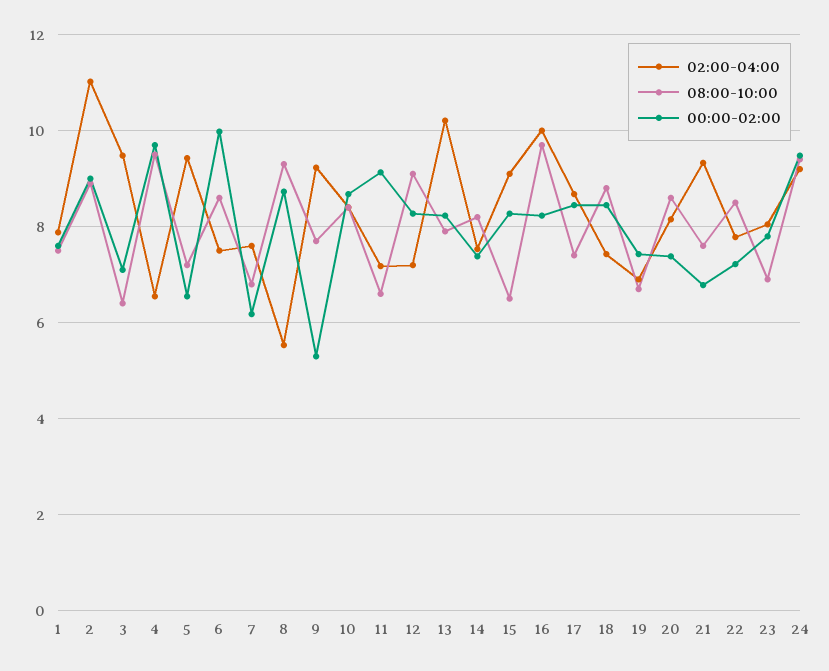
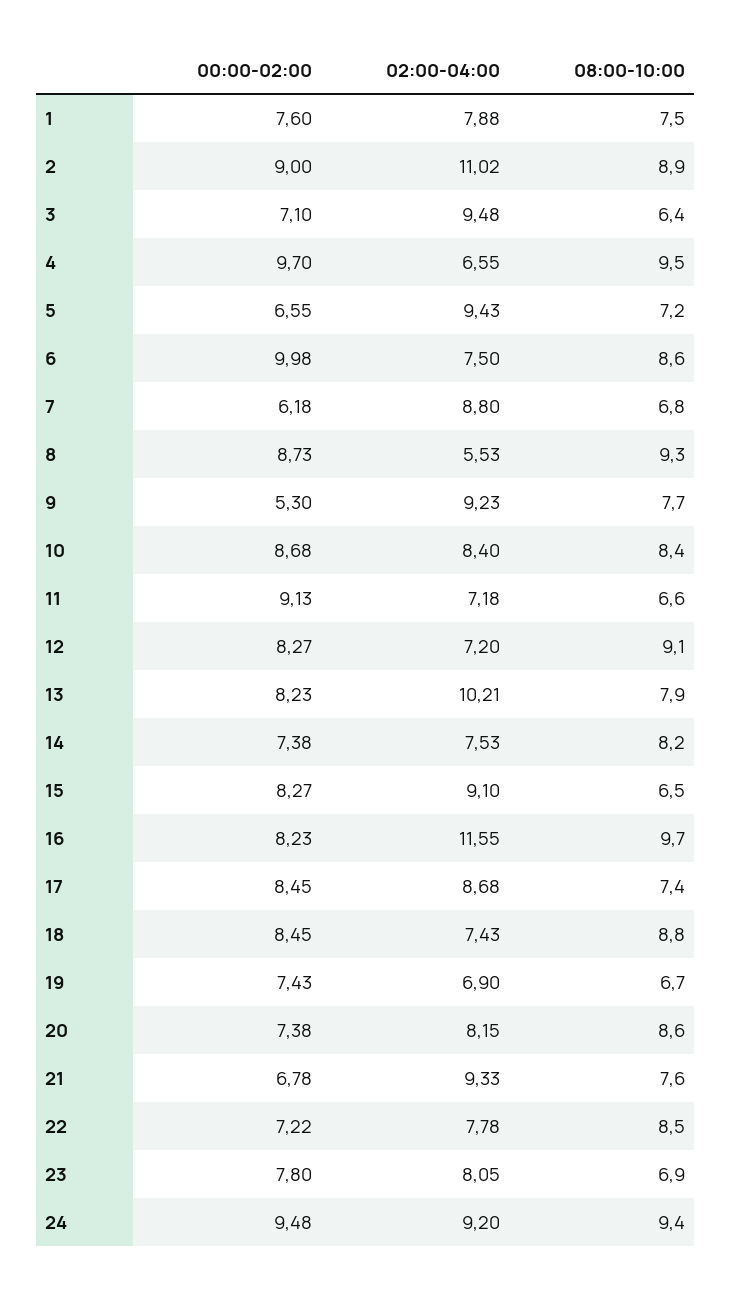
  {
    "02:00-04:00": {
      "1": 7.88,
      "2": 11.02,
      "3": 9.48,
      "4": 6.55,
      "5": 9.43,
      "6": 7.5,
-     "7": 7.6,
+     "7": 8.8,
      "8": 5.53,
      "9": 9.23,
      "10": 8.4,
      "11": 7.18,
      "12": 7.2,
      "13": 10.21,
      "14": 7.53,
      "15": 9.1,
-     "16": 10,
+     "16": 11.55,
      "17": 8.68,
      "18": 7.43,
      "19": 6.9,
      "20": 8.15,
      "21": 9.33,
      "22": 7.78,
      "23": 8.05,
      "24": 9.2
    },
    "08:00-10:00": {
      "1": 7.5,
      "2": 8.9,
      "3": 6.4,
      "4": 9.5,
      "5": 7.2,
      "6": 8.6,
      "7": 6.8,
      "8": 9.3,
      "9": 7.7,
      "10": 8.4,
      "11": 6.6,
      "12": 9.1,
      "13": 7.9,
      "14": 8.2,
      "15": 6.5,
      "16": 9.7,
      "17": 7.4,
      "18": 8.8,
      "19": 6.7,
      "20": 8.6,
      "21": 7.6,
      "22": 8.5,
      "23": 6.9,
      "24": 9.4
    },
    "00:00-02:00": {
      "1": 7.6,
      "2": 9,
      "3": 7.1,
      "4": 9.7,
      "5": 6.55,
      "6": 9.98,
      "7": 6.18,
      "8": 8.73,
      "9": 5.3,
      "10": 8.68,
      "11": 9.13,
      "12": 8.27,
      "13": 8.23,
      "14": 7.38,
      "15": 8.27,
      "16": 8.23,
      "17": 8.45,
      "18": 8.45,
      "19": 7.43,
      "20": 7.38,
      "21": 6.78,
      "22": 7.22,
      "23": 7.8,
      "24": 9.48
    }
  }

